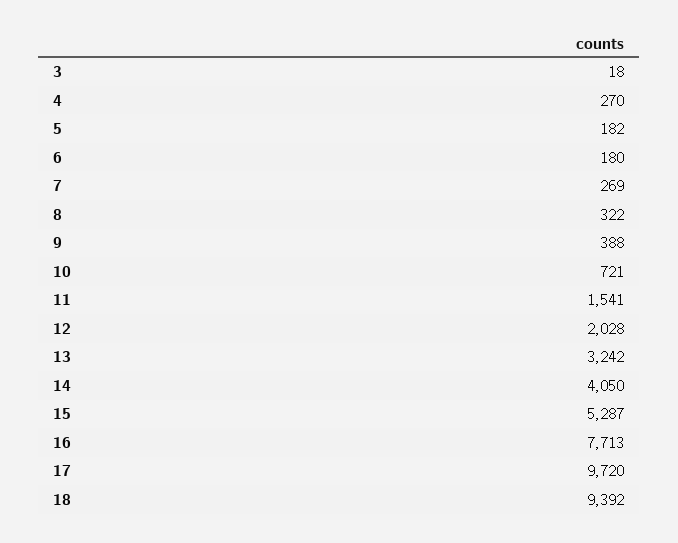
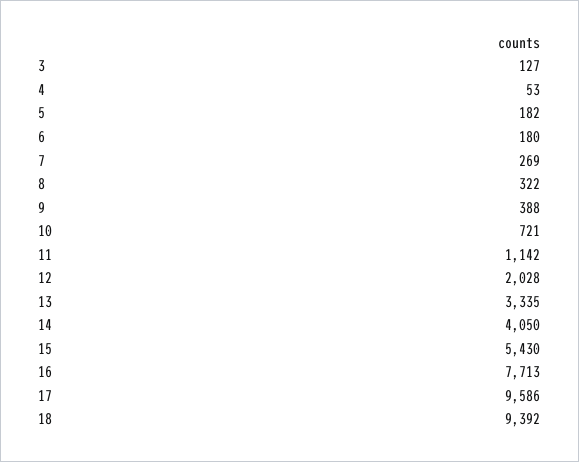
  {
-   "3": 18,
+   "3": 127,
-   "4": 270,
+   "4": 53,
    "5": 182,
    "6": 180,
    "7": 269,
    "8": 322,
    "9": 388,
    "10": 721,
-   "11": 1541,
+   "11": 1142,
    "12": 2028,
-   "13": 3242,
+   "13": 3335,
    "14": 4050,
-   "15": 5287,
+   "15": 5430,
    "16": 7713,
-   "17": 9720,
+   "17": 9586,
    "18": 9392
  }

